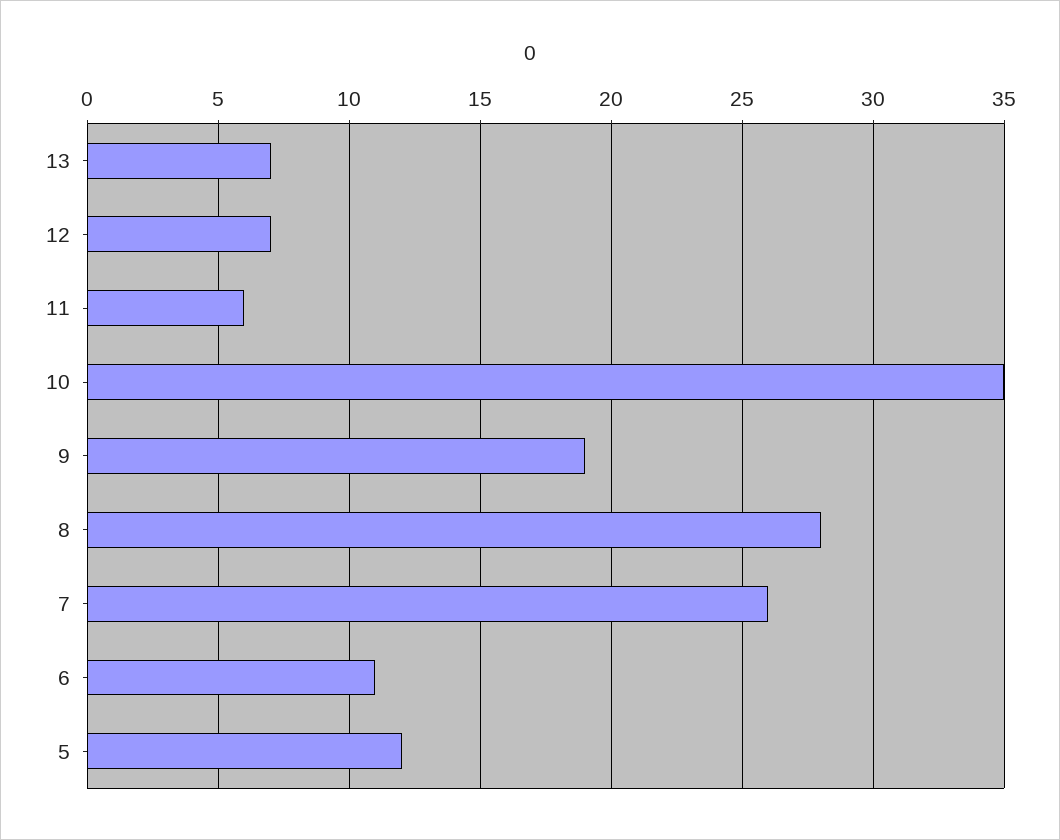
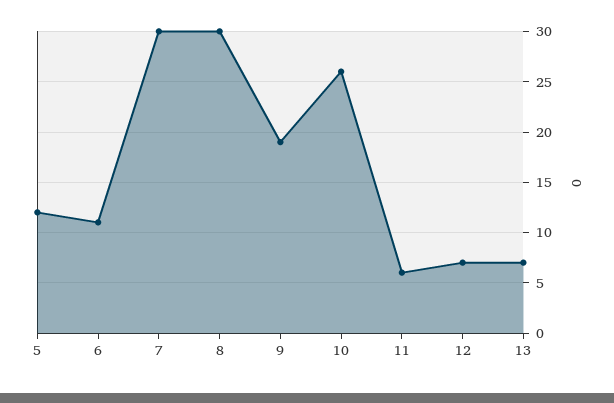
  {
    "13": 7,
    "12": 7,
    "11": 6,
-   "10": 35,
+   "10": 26,
    "9": 19,
-   "8": 28,
+   "8": 30,
-   "7": 26,
+   "7": 30,
    "6": 11,
    "5": 12
  }

